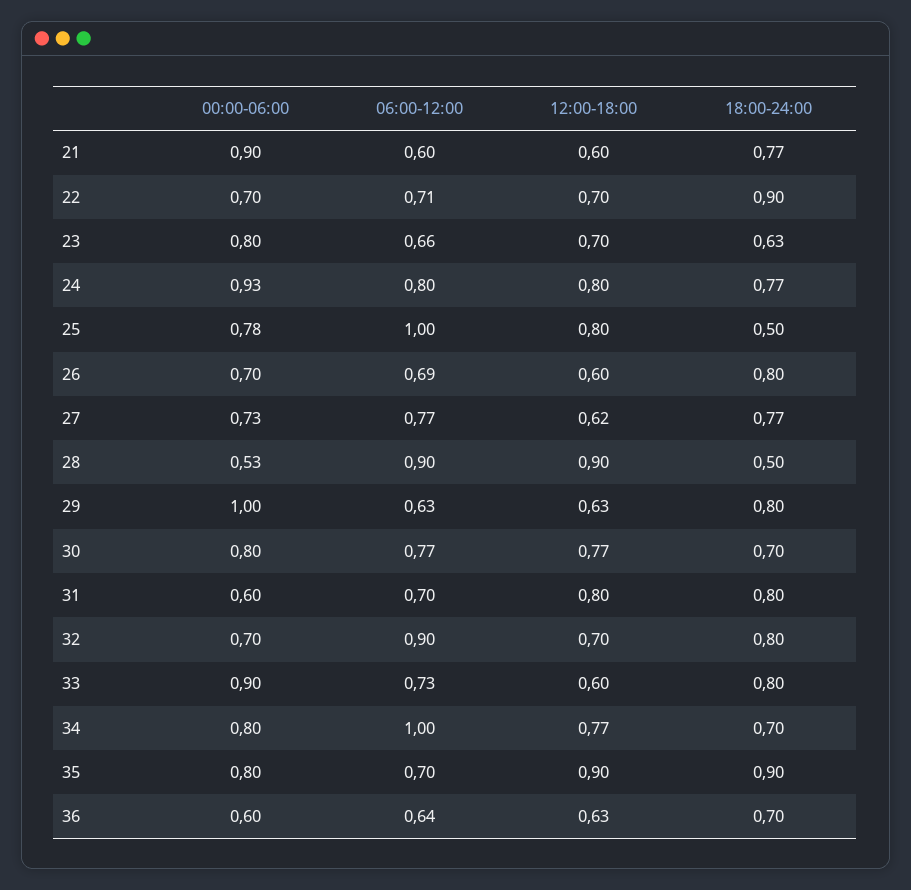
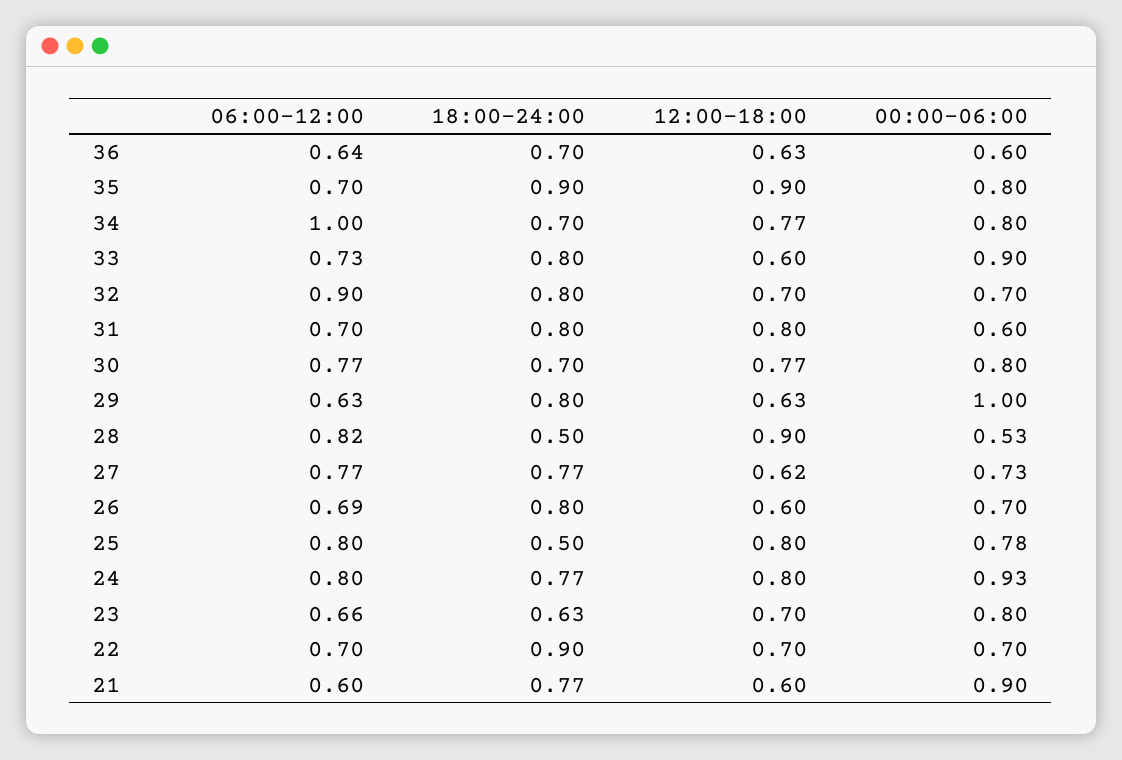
  {
    "00:00-06:00": {
      "21": 0.9,
      "22": 0.7,
      "23": 0.8,
      "24": 0.93,
      "25": 0.78,
      "26": 0.7,
      "27": 0.73,
      "28": 0.53,
      "29": 1,
      "30": 0.8,
      "31": 0.6,
      "32": 0.7,
      "33": 0.9,
      "34": 0.8,
      "35": 0.8,
      "36": 0.6
    },
    "06:00-12:00": {
      "21": 0.6,
-     "22": 0.71,
+     "22": 0.7,
      "23": 0.66,
      "24": 0.8,
-     "25": 1,
+     "25": 0.8,
      "26": 0.69,
      "27": 0.77,
-     "28": 0.9,
+     "28": 0.82,
      "29": 0.63,
      "30": 0.77,
      "31": 0.7,
      "32": 0.9,
      "33": 0.73,
      "34": 1,
      "35": 0.7,
      "36": 0.64
    },
    "12:00-18:00": {
      "21": 0.6,
      "22": 0.7,
      "23": 0.7,
      "24": 0.8,
      "25": 0.8,
      "26": 0.6,
      "27": 0.62,
      "28": 0.9,
      "29": 0.63,
      "30": 0.77,
      "31": 0.8,
      "32": 0.7,
      "33": 0.6,
      "34": 0.77,
      "35": 0.9,
      "36": 0.63
    },
    "18:00-24:00": {
      "21": 0.77,
      "22": 0.9,
      "23": 0.63,
      "24": 0.77,
      "25": 0.5,
      "26": 0.8,
      "27": 0.77,
      "28": 0.5,
      "29": 0.8,
      "30": 0.7,
      "31": 0.8,
      "32": 0.8,
      "33": 0.8,
      "34": 0.7,
      "35": 0.9,
      "36": 0.7
    }
  }

